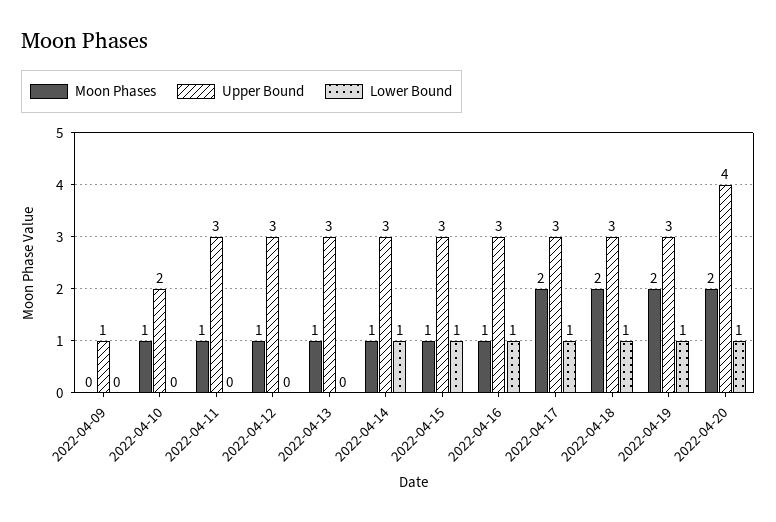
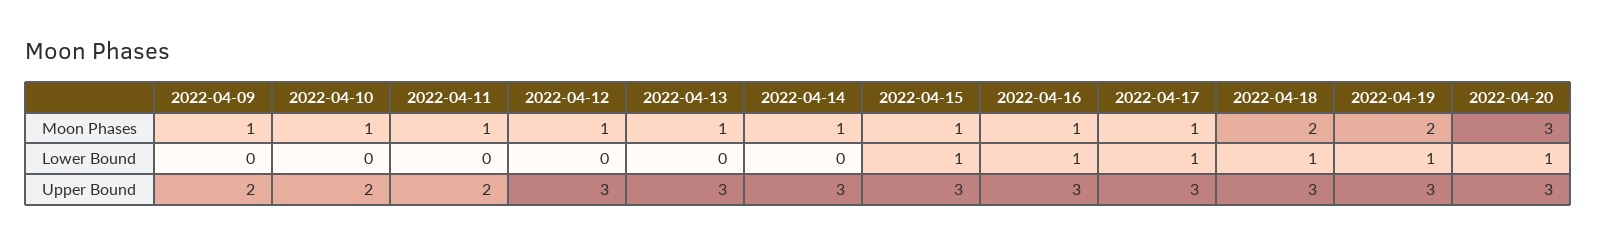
  {
    "Moon Phases": {
-     "2022-04-09": 0,
+     "2022-04-09": 1,
      "2022-04-10": 1,
      "2022-04-11": 1,
      "2022-04-12": 1,
      "2022-04-13": 1,
      "2022-04-14": 1,
      "2022-04-15": 1,
      "2022-04-16": 1,
-     "2022-04-17": 2,
+     "2022-04-17": 1,
      "2022-04-18": 2,
      "2022-04-19": 2,
-     "2022-04-20": 2
+     "2022-04-20": 3
    },
    "Upper Bound": {
-     "2022-04-09": 1,
+     "2022-04-09": 2,
      "2022-04-10": 2,
-     "2022-04-11": 3,
+     "2022-04-11": 2,
      "2022-04-12": 3,
      "2022-04-13": 3,
      "2022-04-14": 3,
      "2022-04-15": 3,
      "2022-04-16": 3,
      "2022-04-17": 3,
      "2022-04-18": 3,
      "2022-04-19": 3,
-     "2022-04-20": 4
+     "2022-04-20": 3
    },
    "Lower Bound": {
      "2022-04-09": 0,
      "2022-04-10": 0,
      "2022-04-11": 0,
      "2022-04-12": 0,
      "2022-04-13": 0,
-     "2022-04-14": 1,
+     "2022-04-14": 0,
      "2022-04-15": 1,
      "2022-04-16": 1,
      "2022-04-17": 1,
      "2022-04-18": 1,
      "2022-04-19": 1,
      "2022-04-20": 1
    }
  }

